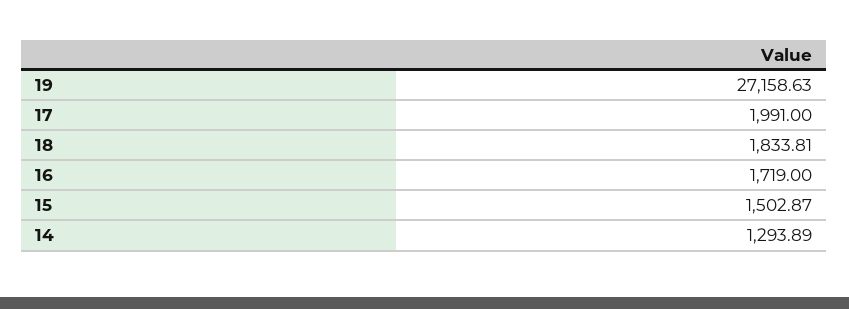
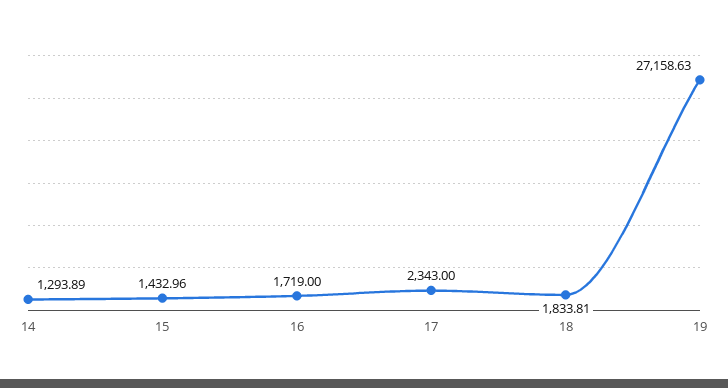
  {
    "19": 27158.63,
-   "17": 1991,
+   "17": 2343,
    "18": 1833.81,
    "16": 1719,
-   "15": 1502.87,
+   "15": 1432.96,
    "14": 1293.89
  }

